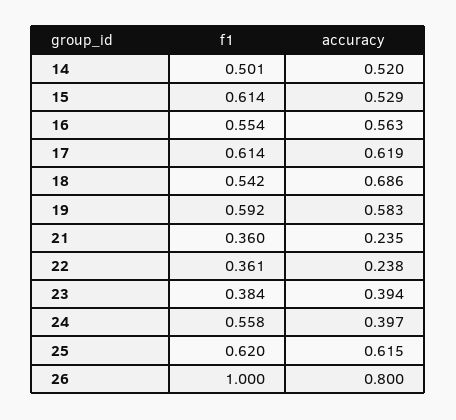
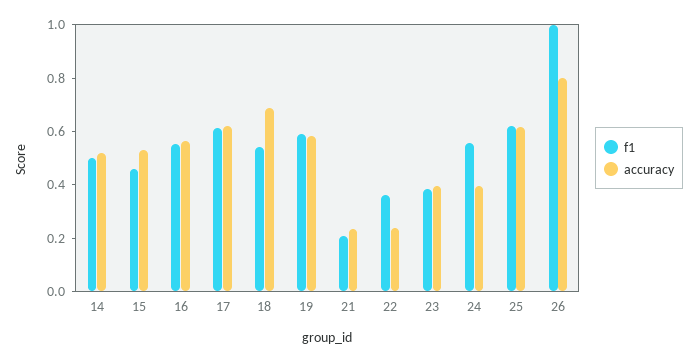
  {
    "f1": {
      "14": 0.501,
-     "15": 0.614,
+     "15": 0.45,
      "16": 0.554,
      "17": 0.614,
      "18": 0.542,
      "19": 0.592,
-     "21": 0.36,
+     "21": 0.2,
      "22": 0.361,
      "23": 0.384,
      "24": 0.558,
      "25": 0.62,
      "26": 1
    },
    "accuracy": {
      "14": 0.52,
      "15": 0.529,
      "16": 0.563,
      "17": 0.619,
      "18": 0.686,
      "19": 0.583,
      "21": 0.235,
      "22": 0.238,
      "23": 0.394,
      "24": 0.397,
      "25": 0.615,
      "26": 0.8
    }
  }

